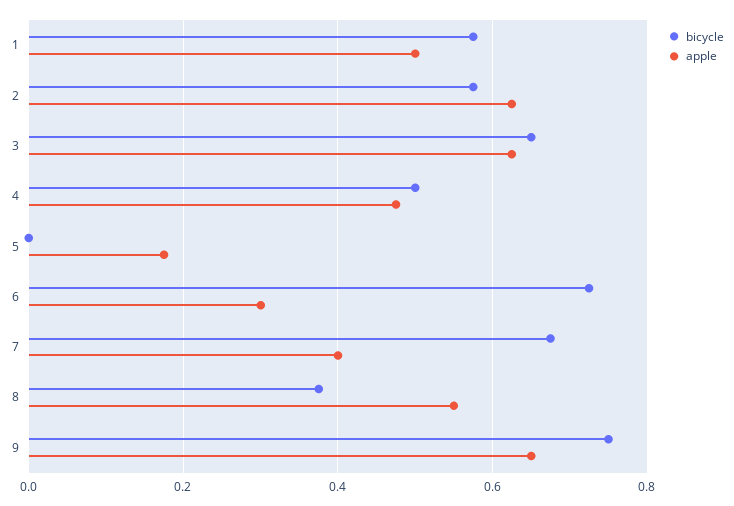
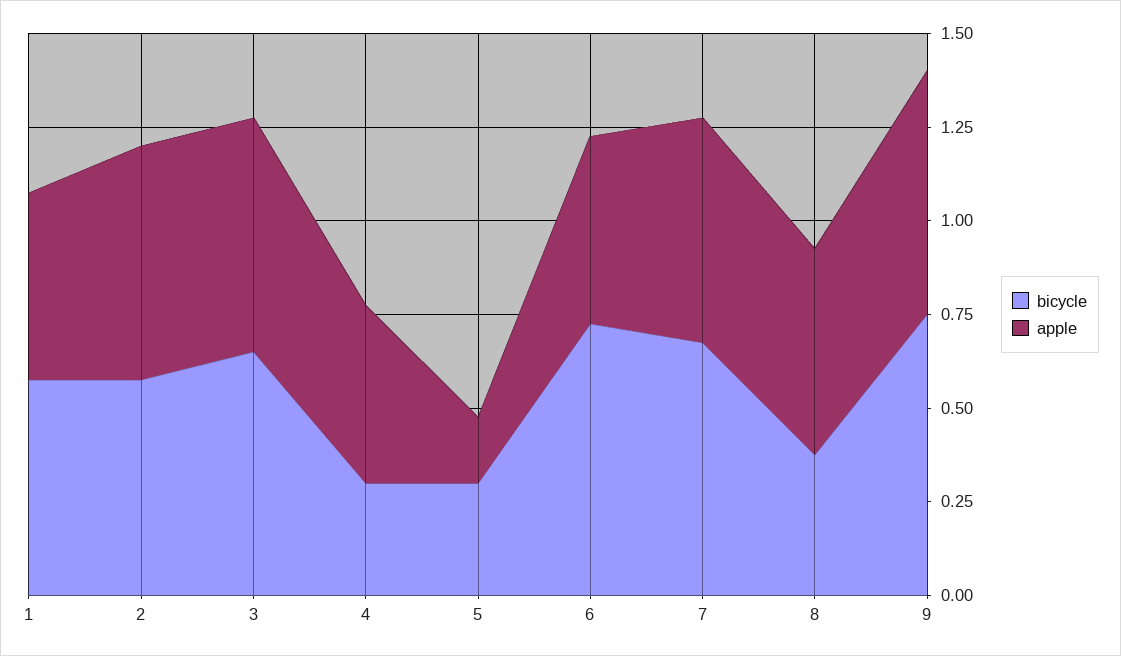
  {
    "bicycle": {
      "1": 0.58,
      "2": 0.58,
      "3": 0.66,
-     "4": 0.5,
+     "4": 0.3,
-     "5": 0,
+     "5": 0.3,
      "6": 0.72,
      "7": 0.68,
      "8": 0.38,
      "9": 0.76
    },
    "apple": {
      "1": 0.5,
      "2": 0.62,
      "3": 0.62,
      "4": 0.48,
      "5": 0.18,
-     "6": 0.3,
+     "6": 0.5,
-     "7": 0.4,
+     "7": 0.6,
      "8": 0.56,
      "9": 0.66
    }
  }

